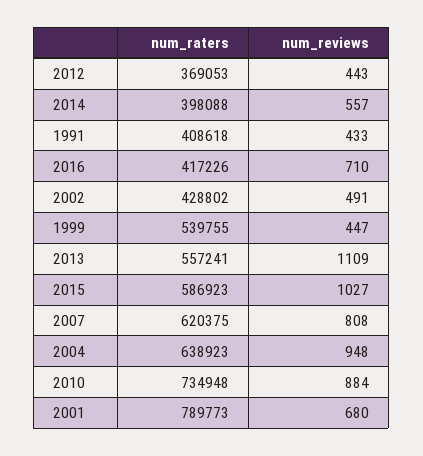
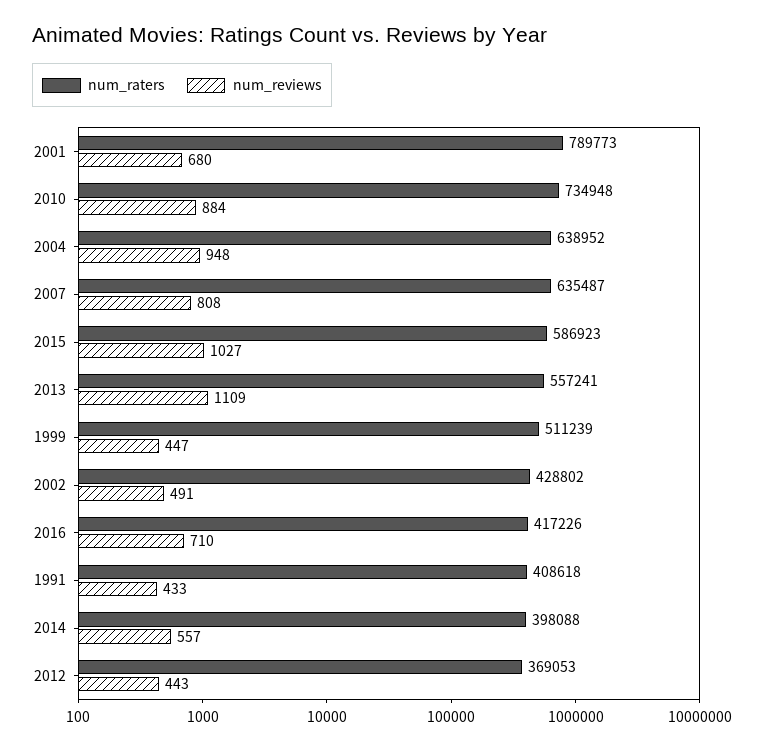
  {
    "num_raters": {
      "2012": 369053,
      "2014": 398088,
      "1991": 408618,
      "2016": 417226,
      "2002": 428802,
-     "1999": 539755,
+     "1999": 511239,
      "2013": 557241,
      "2015": 586923,
-     "2007": 620375,
+     "2007": 635487,
-     "2004": 638923,
+     "2004": 638952,
      "2010": 734948,
      "2001": 789773
    },
    "num_reviews": {
      "2012": 443,
      "2014": 557,
      "1991": 433,
      "2016": 710,
      "2002": 491,
      "1999": 447,
      "2013": 1109,
      "2015": 1027,
      "2007": 808,
      "2004": 948,
      "2010": 884,
      "2001": 680
    }
  }

